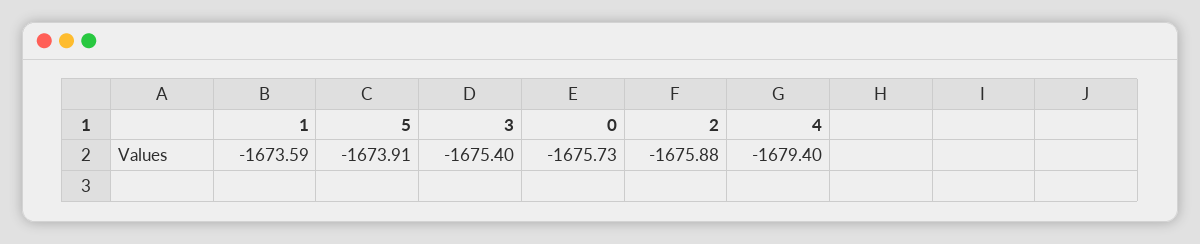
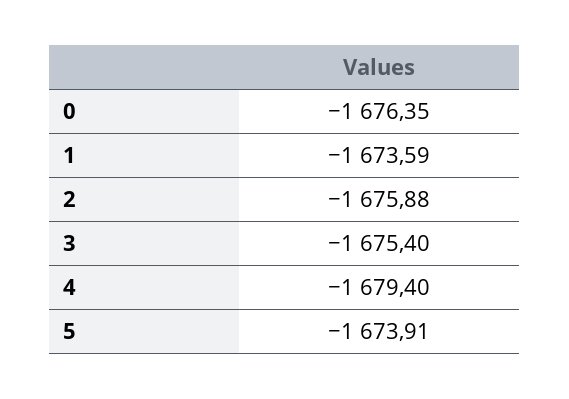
  {
    "1": -1673.59,
    "5": -1673.91,
    "3": -1675.4,
-   "0": -1675.73,
+   "0": -1676.35,
    "2": -1675.88,
    "4": -1679.4
  }

